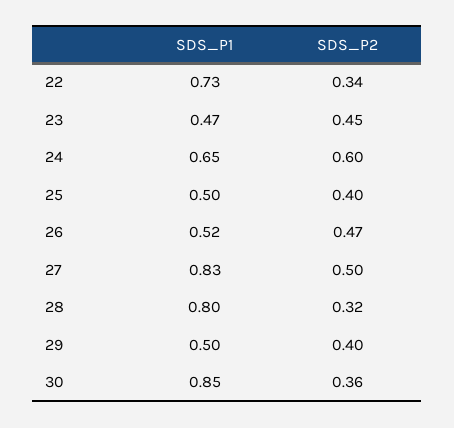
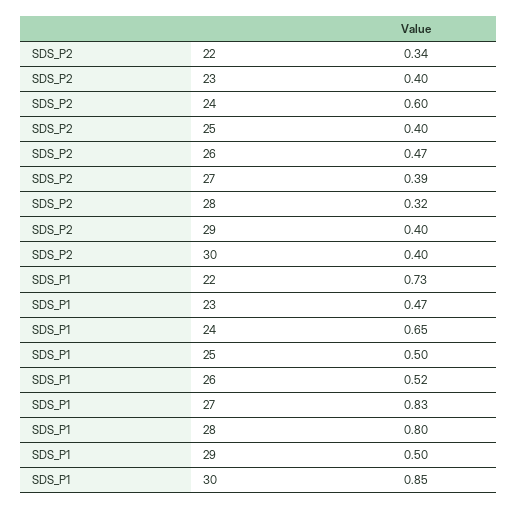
  {
    "SDS_P1": {
      "22": 0.73,
      "23": 0.47,
      "24": 0.65,
      "25": 0.5,
      "26": 0.52,
      "27": 0.83,
      "28": 0.8,
      "29": 0.5,
      "30": 0.85
    },
    "SDS_P2": {
      "22": 0.34,
-     "23": 0.45,
+     "23": 0.4,
      "24": 0.6,
      "25": 0.4,
      "26": 0.47,
-     "27": 0.5,
+     "27": 0.39,
      "28": 0.32,
      "29": 0.4,
-     "30": 0.36
+     "30": 0.4
    }
  }

